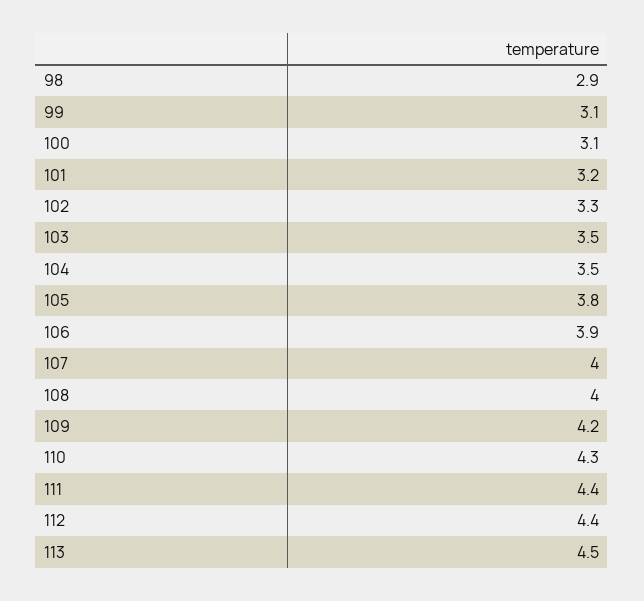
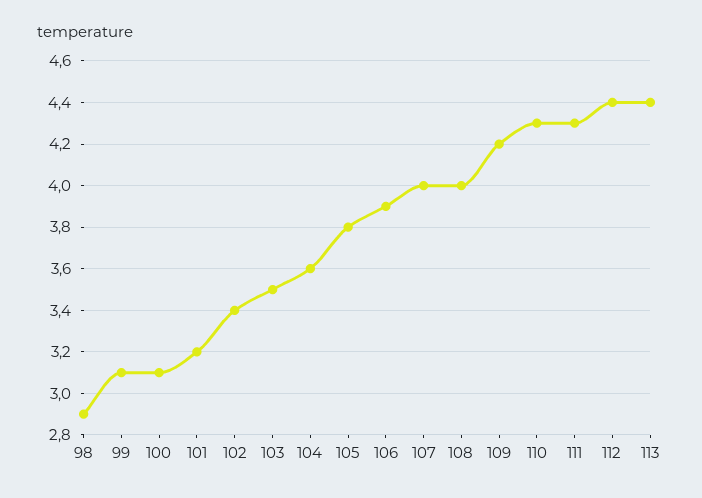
  {
    "98": 2.9,
    "99": 3.1,
    "100": 3.1,
    "101": 3.2,
-   "102": 3.3,
+   "102": 3.4,
    "103": 3.5,
-   "104": 3.5,
+   "104": 3.6,
    "105": 3.8,
    "106": 3.9,
    "107": 4,
    "108": 4,
    "109": 4.2,
    "110": 4.3,
-   "111": 4.4,
+   "111": 4.3,
    "112": 4.4,
-   "113": 4.5
+   "113": 4.4
  }

